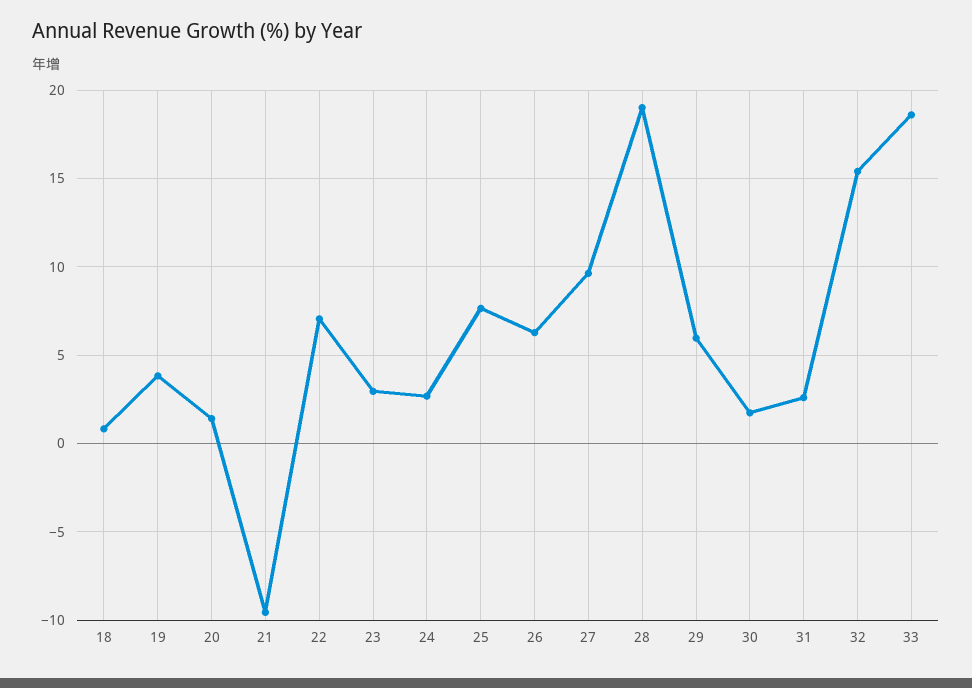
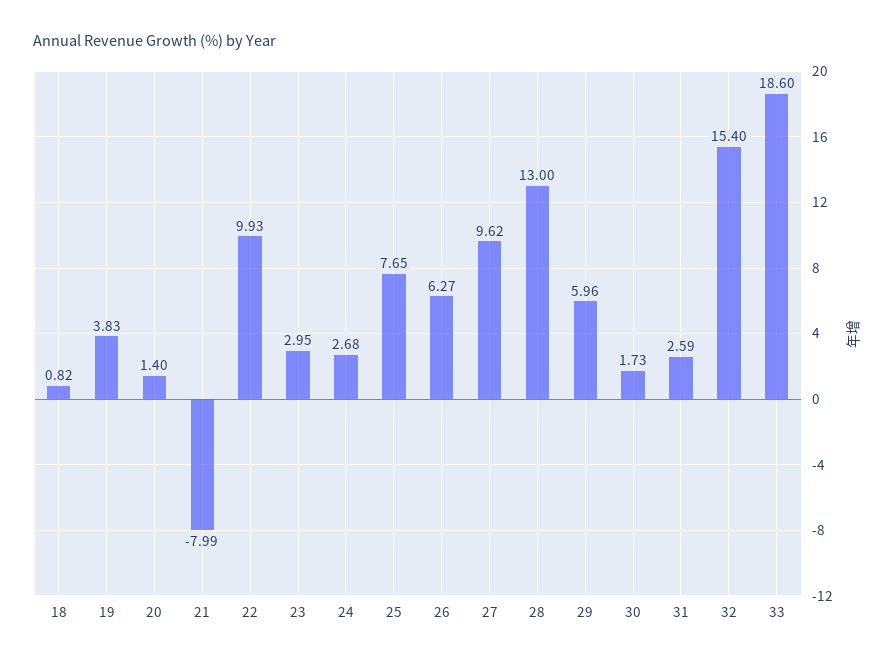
  {
    "18": 0.82,
    "19": 3.83,
    "20": 1.4,
-   "21": -9.5,
+   "21": -7.99,
-   "22": 7,
+   "22": 9.93,
    "23": 2.95,
    "24": 2.68,
    "25": 7.65,
    "26": 6.27,
    "27": 9.62,
-   "28": 19,
+   "28": 13,
    "29": 5.96,
    "30": 1.73,
    "31": 2.59,
    "32": 15.4,
    "33": 18.6
  }

